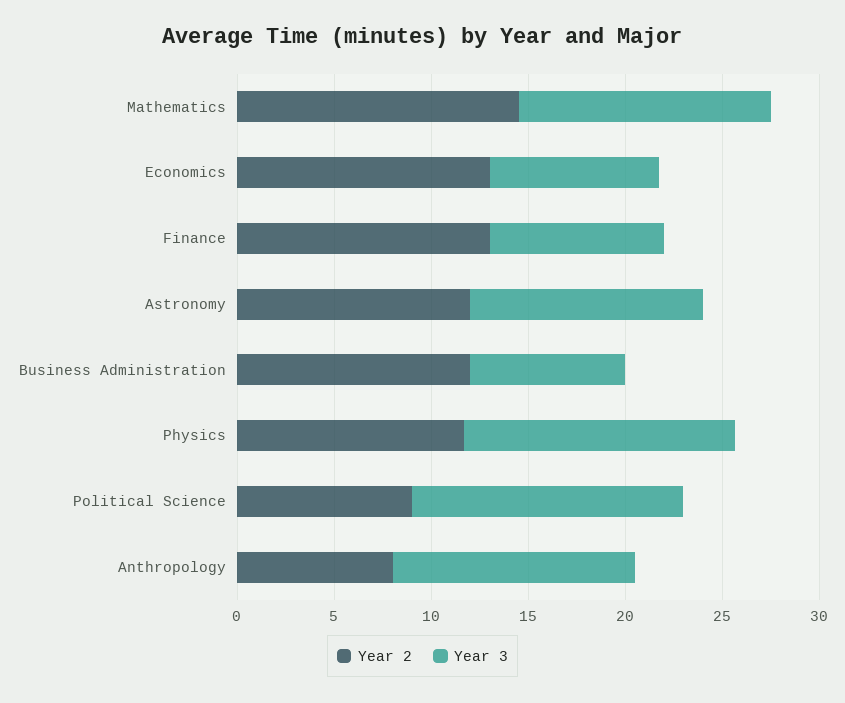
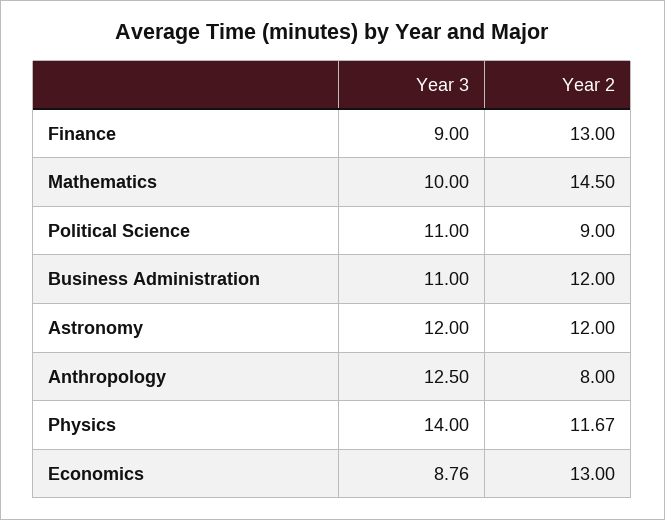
  {
    "Year 2": {
      "Mathematics": 14.5,
      "Economics": 13,
      "Finance": 13,
      "Astronomy": 12,
      "Business Administration": 12,
      "Physics": 11.67,
      "Political Science": 9,
      "Anthropology": 8
    },
    "Year 3": {
-     "Mathematics": 13,
+     "Mathematics": 10,
      "Economics": 8.76,
      "Finance": 9,
      "Astronomy": 12,
-     "Business Administration": 8,
+     "Business Administration": 11,
      "Physics": 14,
-     "Political Science": 14,
+     "Political Science": 11,
      "Anthropology": 12.5
    }
  }

